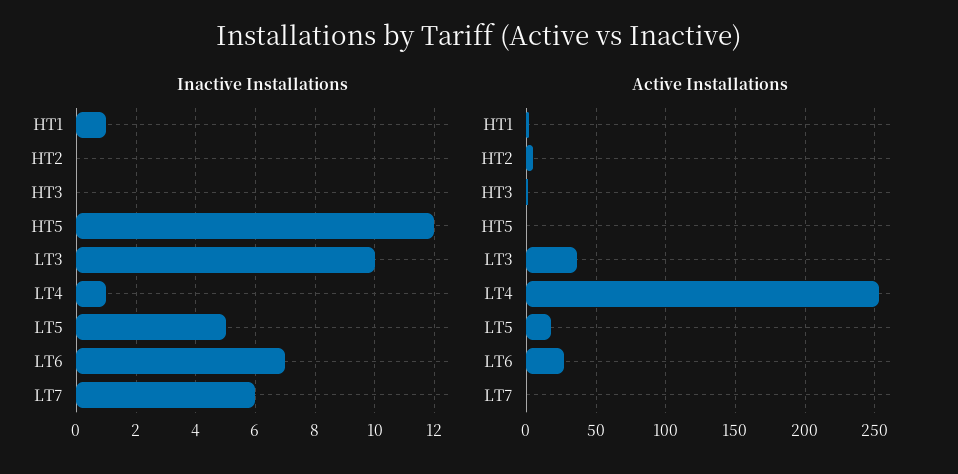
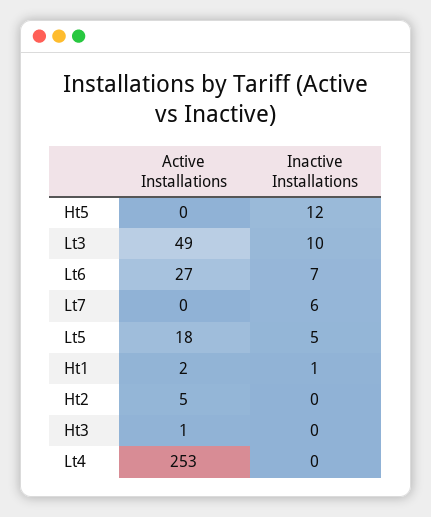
  {
    "Inactive Installations": {
      "HT1": 1,
      "HT2": 0,
      "HT3": 0,
      "HT5": 12,
      "LT3": 10,
-     "LT4": 1,
+     "LT4": 0,
      "LT5": 5,
      "LT6": 7,
      "LT7": 6
    },
    "Active Installations": {
      "HT1": 2,
      "HT2": 5,
      "HT3": 1,
      "HT5": 0,
-     "LT3": 35,
+     "LT3": 49,
      "LT4": 253,
      "LT5": 18,
      "LT6": 27,
      "LT7": 0
    }
  }

